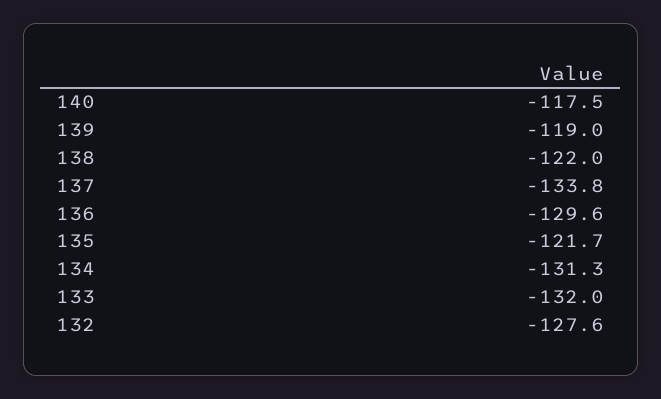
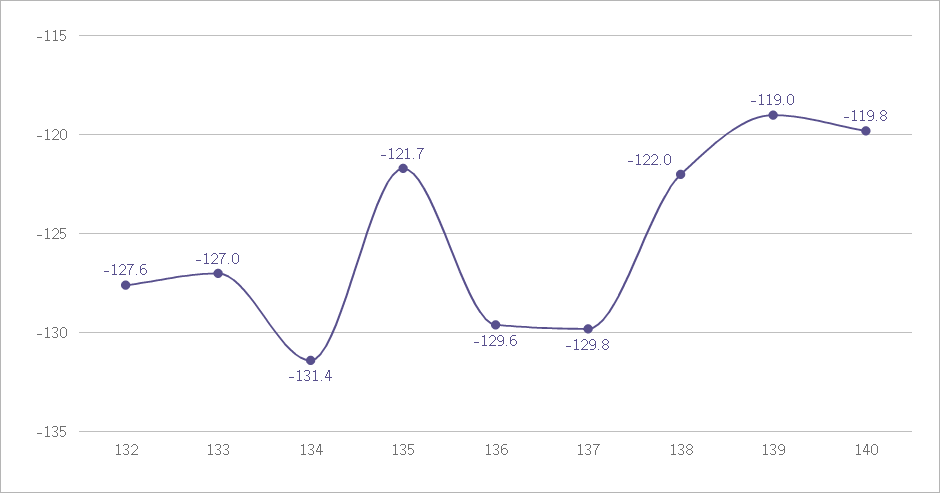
  {
-   "140": -117.5,
+   "140": -119.8,
    "139": -119,
    "138": -122,
-   "137": -133.8,
+   "137": -129.8,
    "136": -129.6,
    "135": -121.7,
-   "134": -131.3,
+   "134": -131.4,
-   "133": -132,
+   "133": -127,
    "132": -127.6
  }

